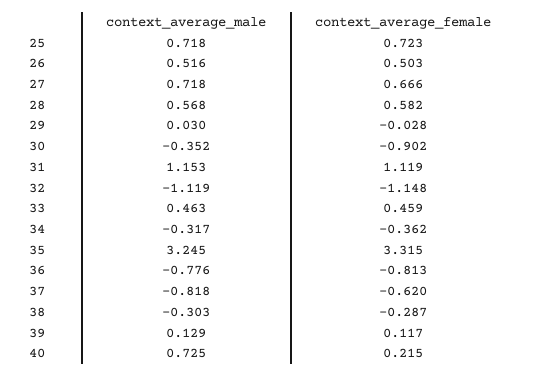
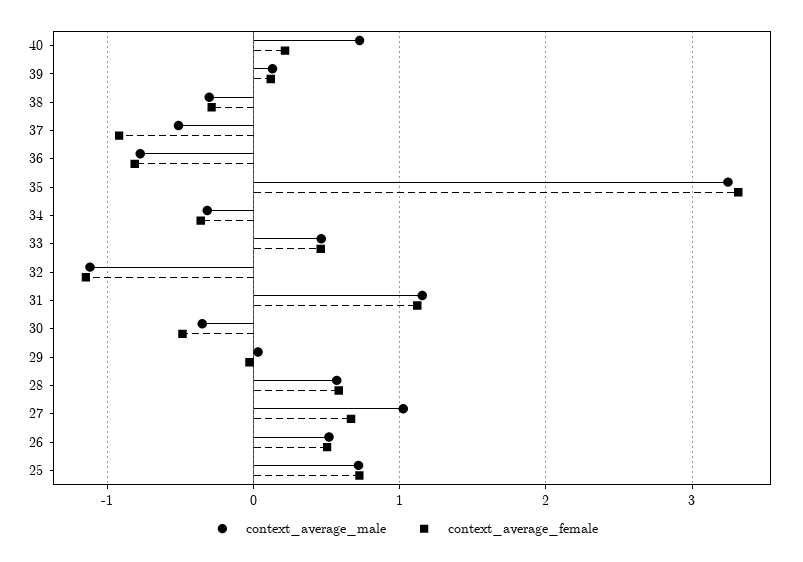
  {
    "context_average_male": {
      "25": 0.718,
      "26": 0.516,
-     "27": 0.718,
+     "27": 1,
      "28": 0.568,
      "29": 0.03,
      "30": -0.352,
      "31": 1.153,
      "32": -1.119,
      "33": 0.463,
      "34": -0.317,
      "35": 3.245,
      "36": -0.776,
-     "37": -0.818,
+     "37": -0.5,
      "38": -0.303,
      "39": 0.129,
      "40": 0.725
    },
    "context_average_female": {
      "25": 0.723,
      "26": 0.503,
      "27": 0.666,
      "28": 0.582,
      "29": -0.028,
-     "30": -0.902,
+     "30": -0.5,
      "31": 1.119,
      "32": -1.148,
      "33": 0.459,
      "34": -0.362,
      "35": 3.315,
      "36": -0.813,
-     "37": -0.62,
+     "37": -0.9,
      "38": -0.287,
      "39": 0.117,
      "40": 0.215
    }
  }

